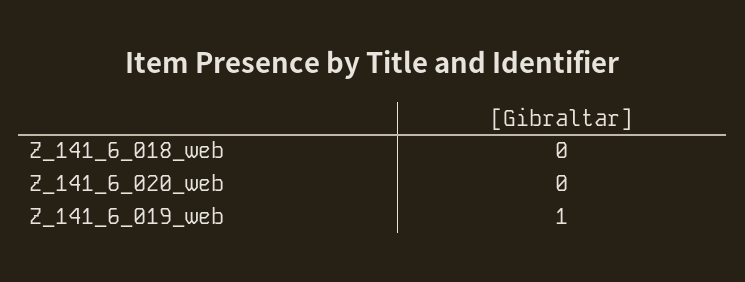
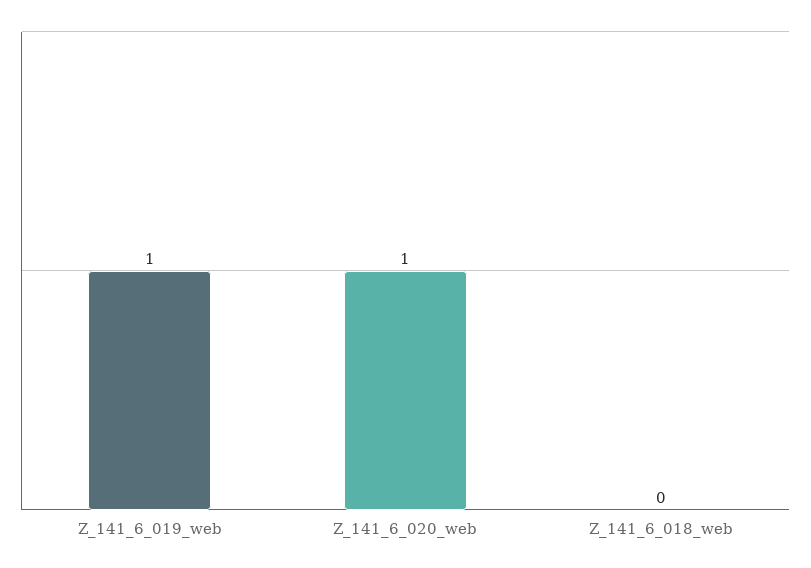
  {
    "Z_141_6_018_web": 0,
-   "Z_141_6_020_web": 0,
+   "Z_141_6_020_web": 1,
    "Z_141_6_019_web": 1
  }

